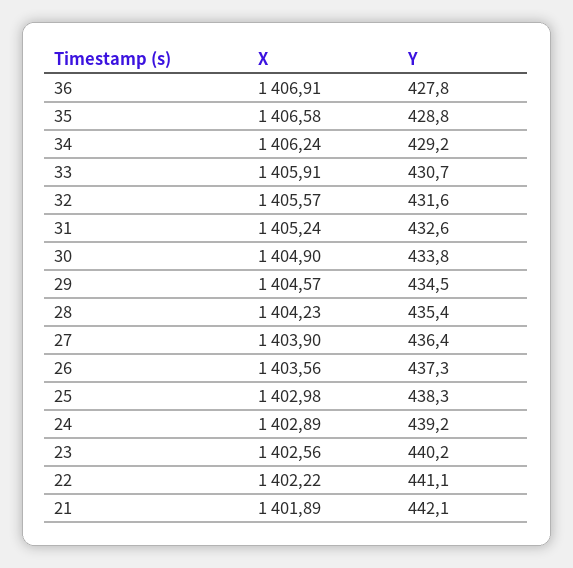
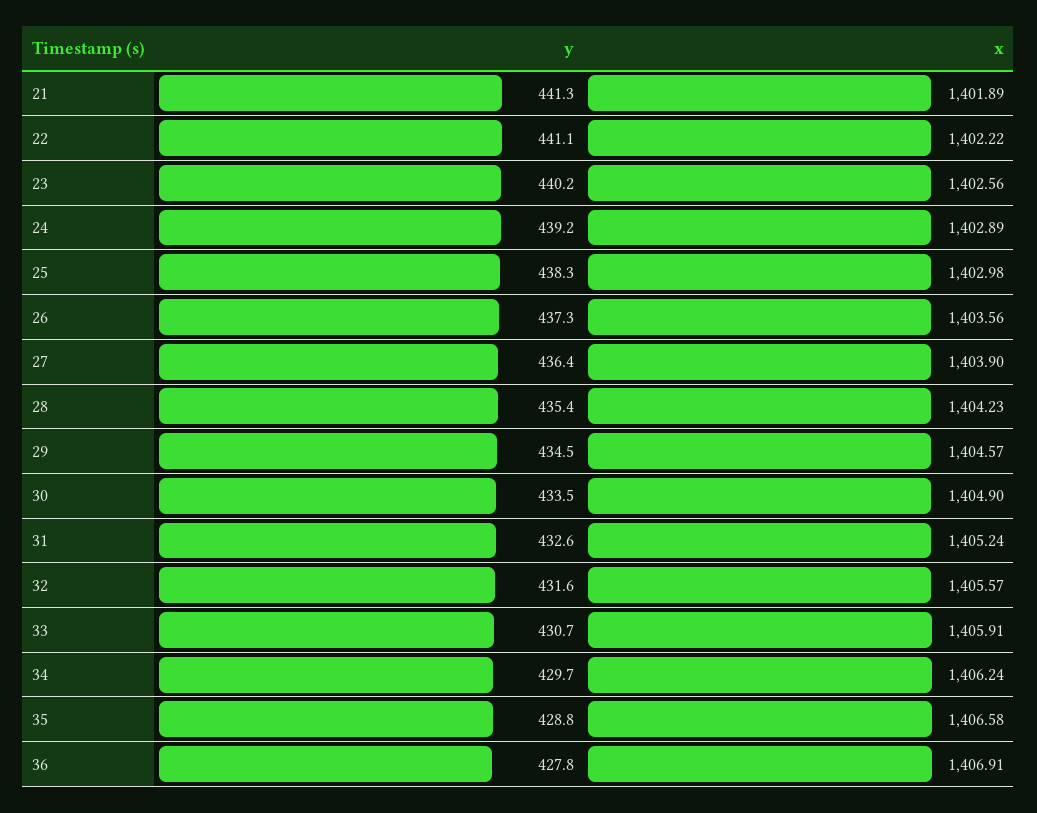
  {
    "X": {
      "36": 1406.91,
      "35": 1406.58,
      "34": 1406.24,
      "33": 1405.91,
      "32": 1405.57,
      "31": 1405.24,
      "30": 1404.9,
      "29": 1404.57,
      "28": 1404.23,
      "27": 1403.9,
      "26": 1403.56,
      "25": 1402.98,
      "24": 1402.89,
      "23": 1402.56,
      "22": 1402.22,
      "21": 1401.89
    },
    "Y": {
      "36": 427.8,
      "35": 428.8,
-     "34": 429.2,
+     "34": 429.7,
      "33": 430.7,
      "32": 431.6,
      "31": 432.6,
-     "30": 433.8,
+     "30": 433.5,
      "29": 434.5,
      "28": 435.4,
      "27": 436.4,
      "26": 437.3,
      "25": 438.3,
      "24": 439.2,
      "23": 440.2,
      "22": 441.1,
-     "21": 442.1
+     "21": 441.3
    }
  }

